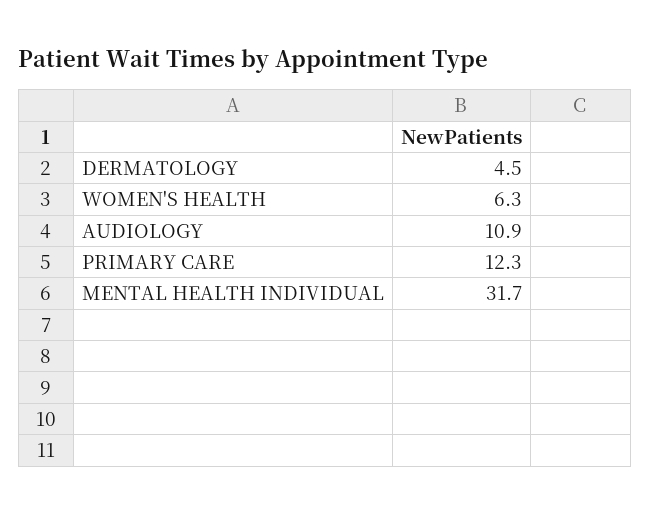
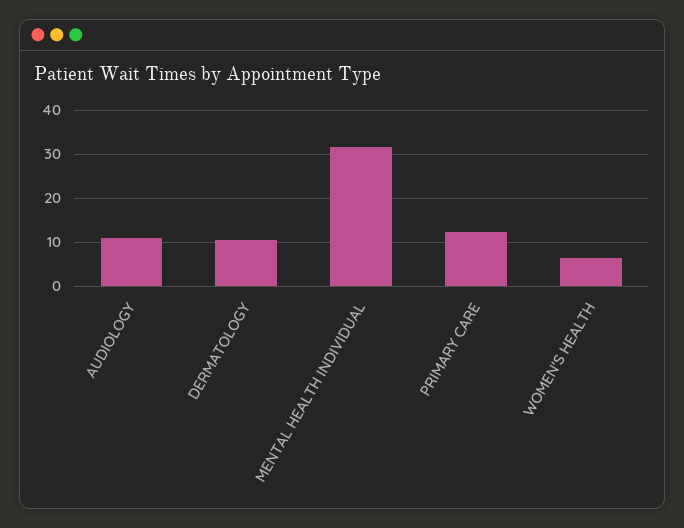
  {
-   "DERMATOLOGY": 4.5,
+   "DERMATOLOGY": 10,
    "WOMEN'S HEALTH": 6.3,
    "AUDIOLOGY": 10.9,
    "PRIMARY CARE": 12.3,
    "MENTAL HEALTH INDIVIDUAL": 31.7
  }

